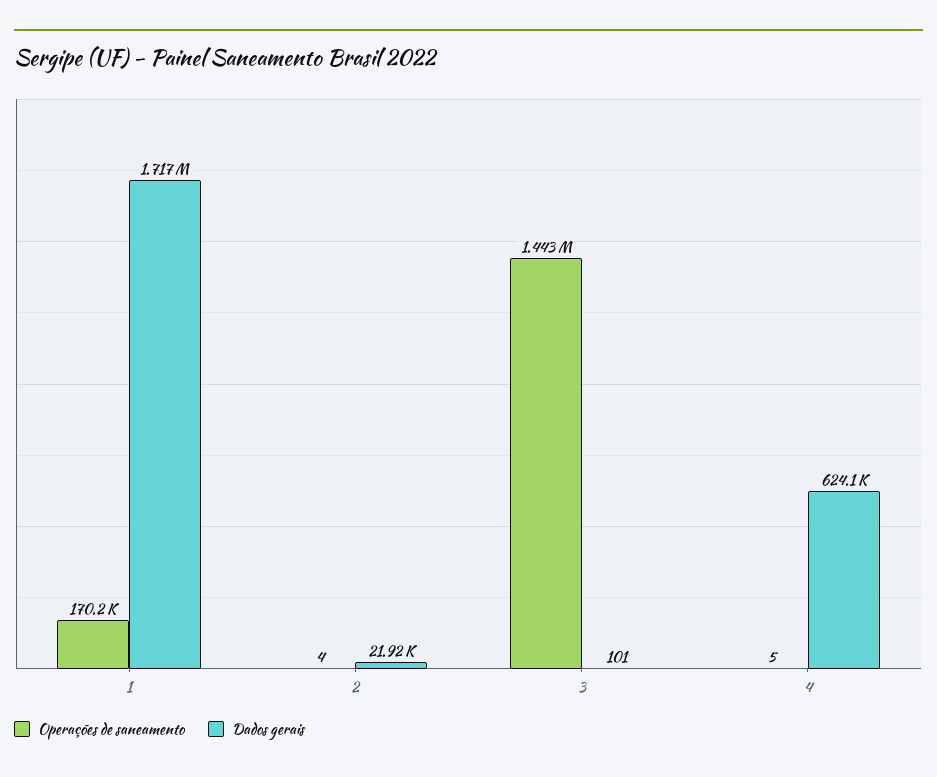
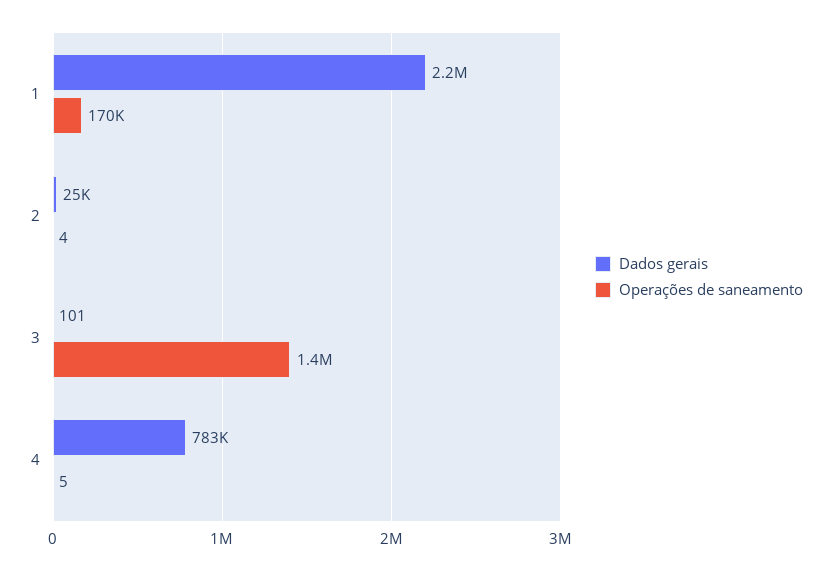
  {
    "Operações de saneamento": {
      "1": 170200,
      "2": 4,
      "3": 1443000,
      "4": 5
    },
    "Dados gerais": {
-     "1": 1717000,
+     "1": 2200000,
-     "2": 21920,
+     "2": 25000,
      "3": 101,
-     "4": 624100
+     "4": 783000
    }
  }

